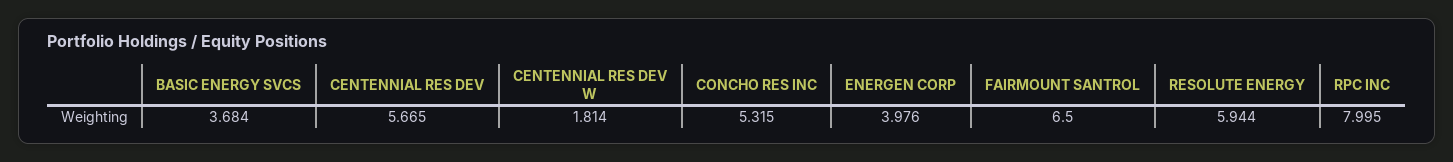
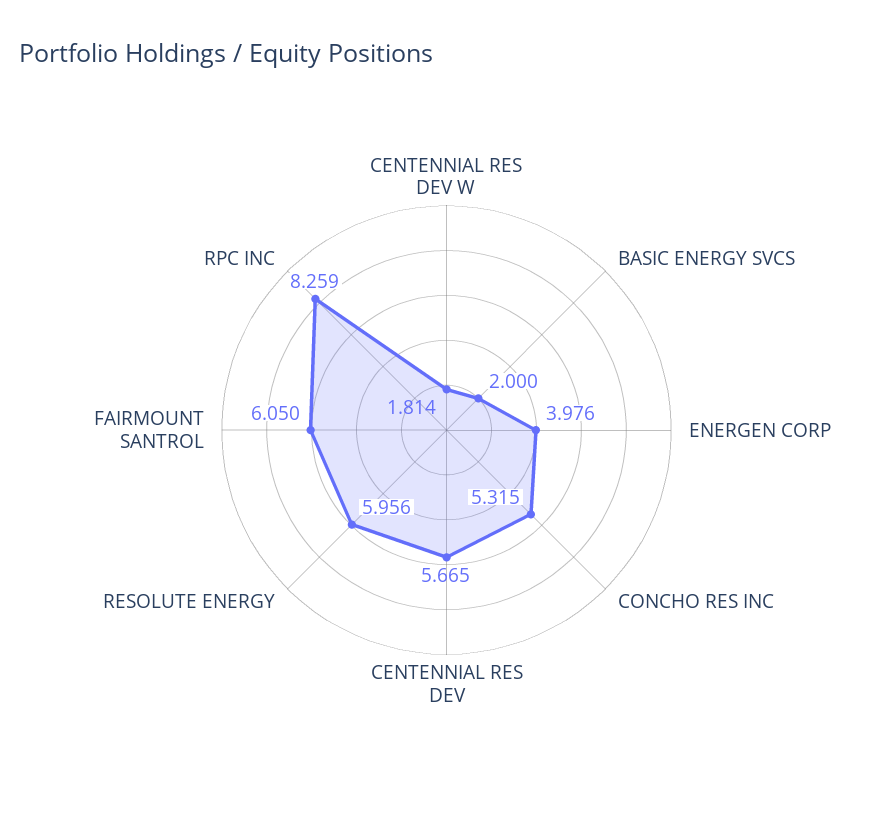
  {
-   "BASIC ENERGY SVCS": 3.684,
+   "BASIC ENERGY SVCS": 2,
    "CENTENNIAL RES DEV": 5.665,
    "CENTENNIAL RES DEV W": 1.814,
    "CONCHO RES INC": 5.315,
    "ENERGEN CORP": 3.976,
-   "FAIRMOUNT SANTROL": 6.5,
+   "FAIRMOUNT SANTROL": 6.05,
-   "RESOLUTE ENERGY": 5.944,
+   "RESOLUTE ENERGY": 5.956,
-   "RPC INC": 7.995
+   "RPC INC": 8.259
  }

